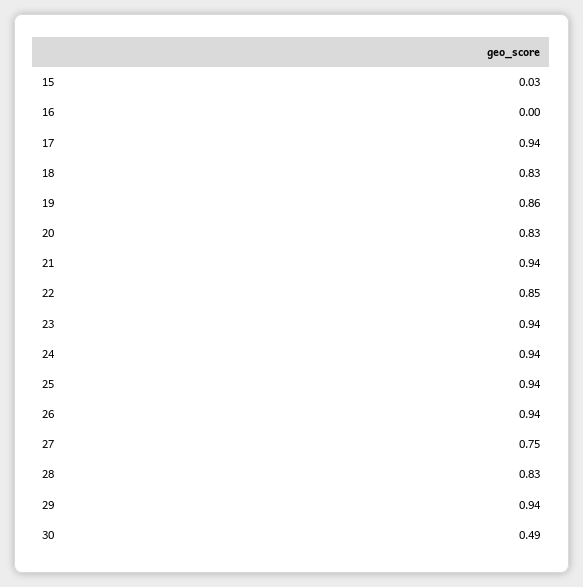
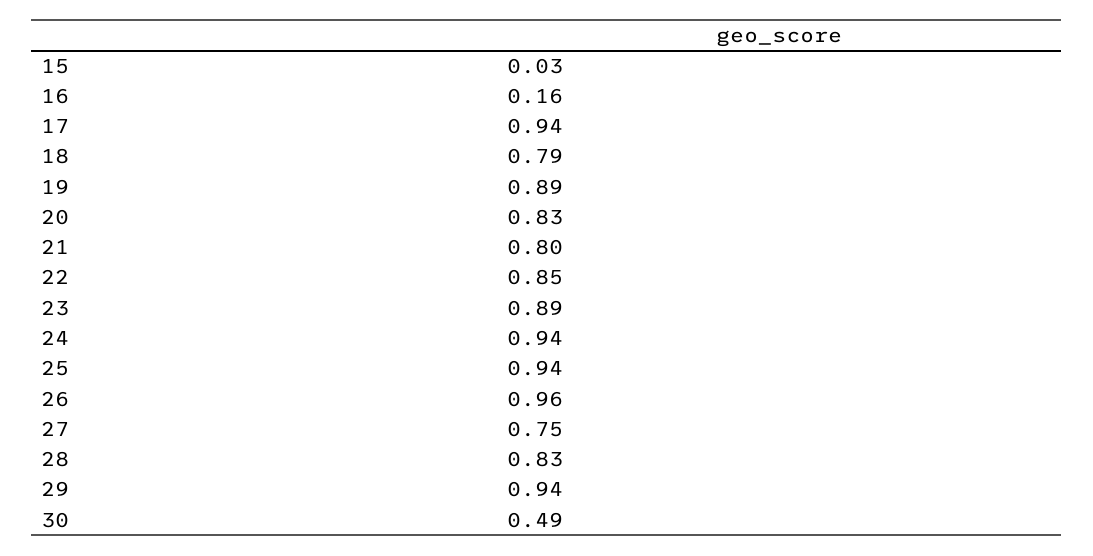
  {
    "15": 0.03,
-   "16": 0,
+   "16": 0.16,
    "17": 0.94,
-   "18": 0.83,
+   "18": 0.79,
-   "19": 0.86,
+   "19": 0.89,
    "20": 0.83,
-   "21": 0.94,
+   "21": 0.8,
    "22": 0.85,
-   "23": 0.94,
+   "23": 0.89,
    "24": 0.94,
    "25": 0.94,
-   "26": 0.94,
+   "26": 0.96,
    "27": 0.75,
    "28": 0.83,
    "29": 0.94,
    "30": 0.49
  }

